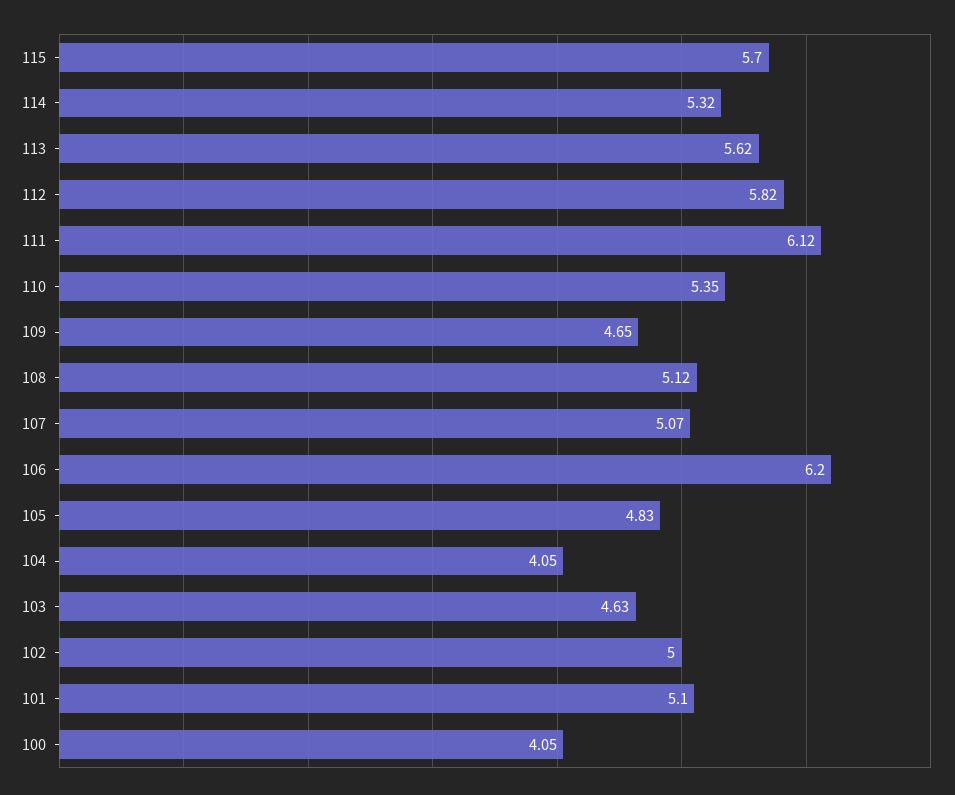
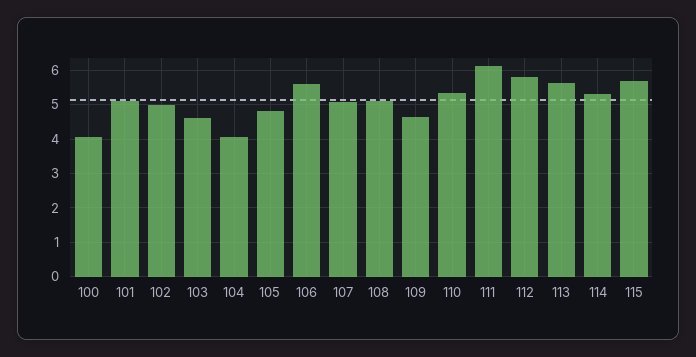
  {
    "115": 5.7,
    "114": 5.32,
    "113": 5.62,
    "112": 5.82,
    "111": 6.12,
    "110": 5.35,
    "109": 4.65,
    "108": 5.12,
    "107": 5.07,
-   "106": 6.2,
+   "106": 5.6,
    "105": 4.83,
    "104": 4.05,
    "103": 4.63,
    "102": 5,
    "101": 5.1,
    "100": 4.05
  }

